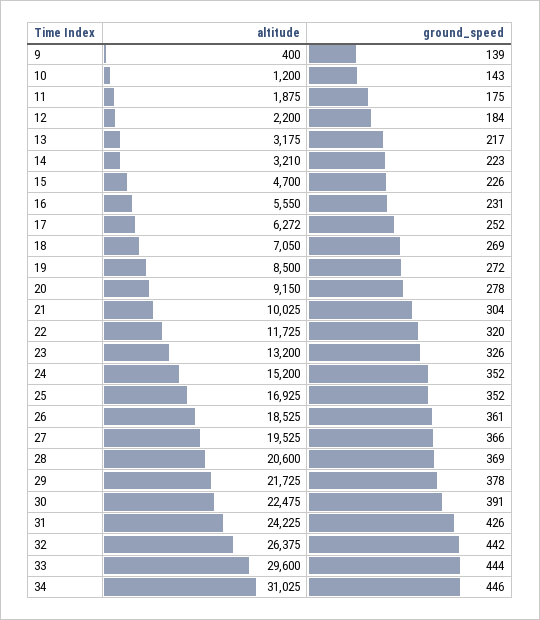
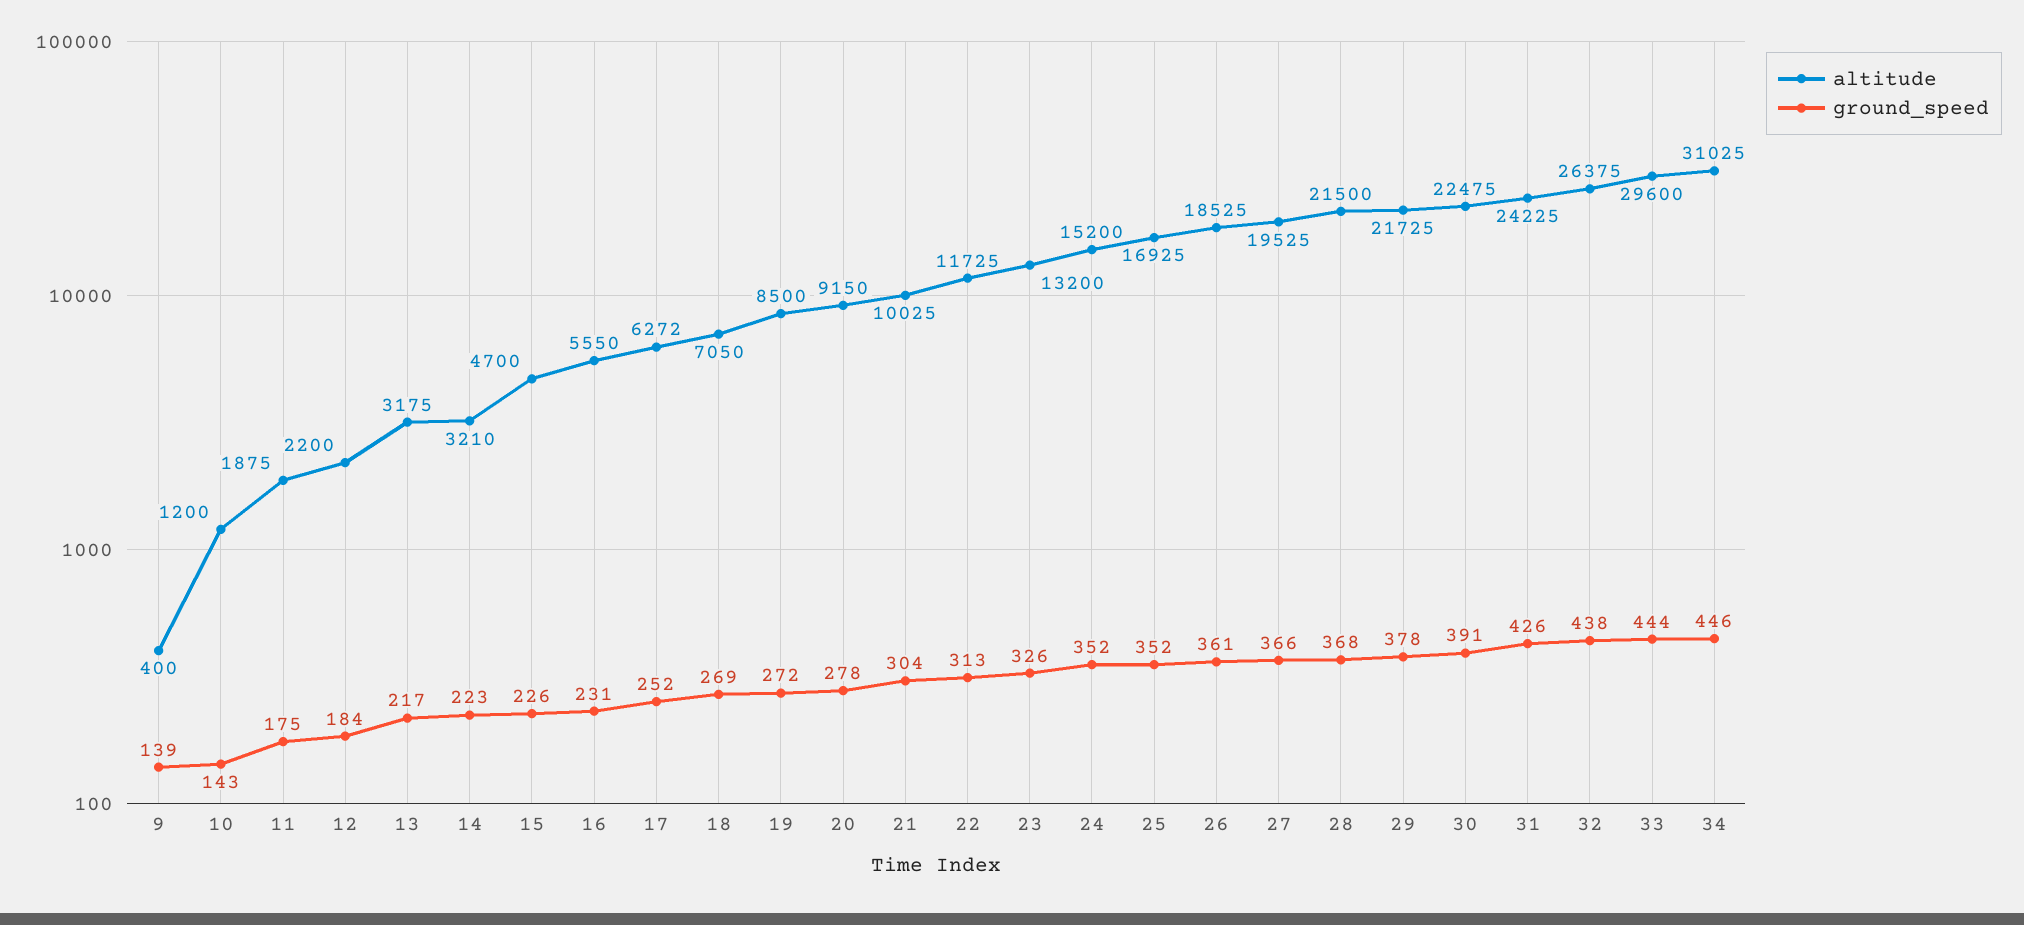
  {
    "altitude": {
      "9": 400,
      "10": 1200,
      "11": 1875,
      "12": 2200,
      "13": 3175,
      "14": 3210,
      "15": 4700,
      "16": 5550,
      "17": 6272,
      "18": 7050,
      "19": 8500,
      "20": 9150,
      "21": 10025,
      "22": 11725,
      "23": 13200,
      "24": 15200,
      "25": 16925,
      "26": 18525,
      "27": 19525,
-     "28": 20600,
+     "28": 21500,
      "29": 21725,
      "30": 22475,
      "31": 24225,
      "32": 26375,
      "33": 29600,
      "34": 31025
    },
    "ground_speed": {
      "9": 139,
      "10": 143,
      "11": 175,
      "12": 184,
      "13": 217,
      "14": 223,
      "15": 226,
      "16": 231,
      "17": 252,
      "18": 269,
      "19": 272,
      "20": 278,
      "21": 304,
-     "22": 320,
+     "22": 313,
      "23": 326,
      "24": 352,
      "25": 352,
      "26": 361,
      "27": 366,
-     "28": 369,
+     "28": 368,
      "29": 378,
      "30": 391,
      "31": 426,
-     "32": 442,
+     "32": 438,
      "33": 444,
      "34": 446
    }
  }

